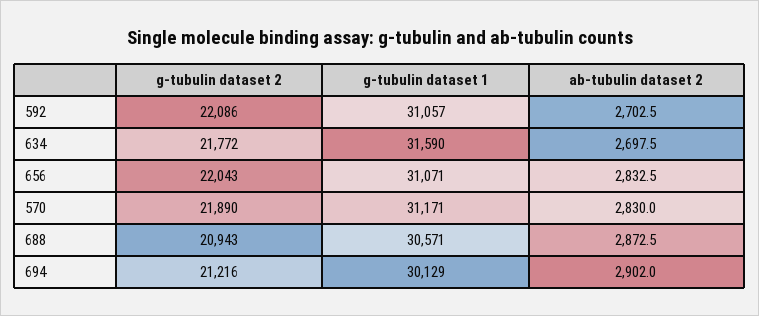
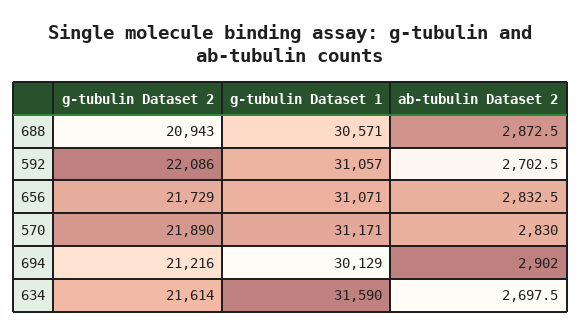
  {
    "g-tubulin dataset 2": {
      "592": 22086,
-     "634": 21772,
+     "634": 21614,
-     "656": 22043,
+     "656": 21729,
      "570": 21890,
      "688": 20943,
      "694": 21216
    },
    "g-tubulin dataset 1": {
      "592": 31057,
      "634": 31590,
      "656": 31071,
      "570": 31171,
      "688": 30571,
      "694": 30129
    },
    "ab-tubulin dataset 2": {
      "592": 2702.5,
      "634": 2697.5,
      "656": 2832.5,
      "570": 2830,
      "688": 2872.5,
      "694": 2902
    }
  }

